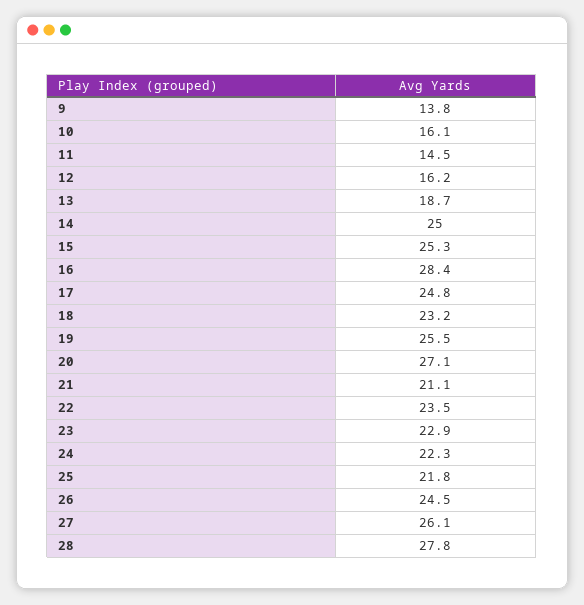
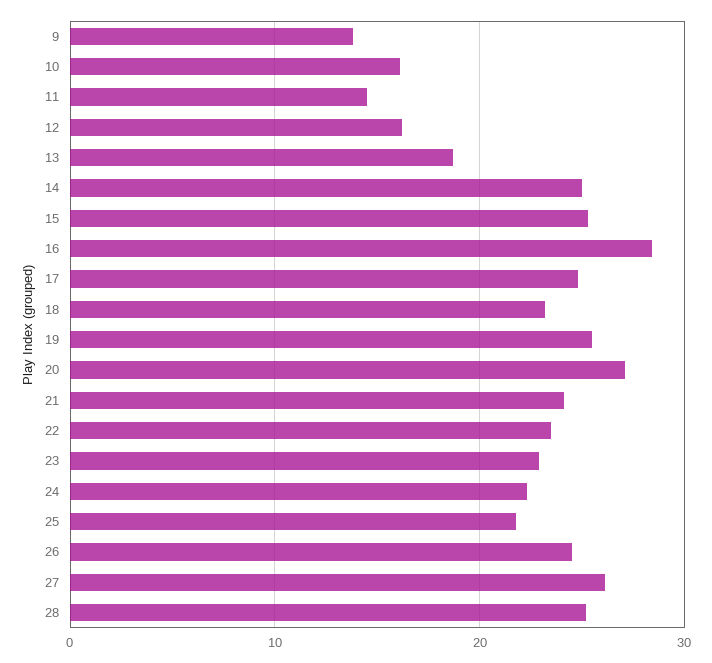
  {
    "9": 13.8,
    "10": 16.1,
    "11": 14.5,
    "12": 16.2,
    "13": 18.7,
    "14": 25,
    "15": 25.3,
    "16": 28.4,
    "17": 24.8,
    "18": 23.2,
    "19": 25.5,
    "20": 27.1,
-   "21": 21.1,
+   "21": 24,
    "22": 23.5,
    "23": 22.9,
    "24": 22.3,
    "25": 21.8,
    "26": 24.5,
    "27": 26.1,
-   "28": 27.8
+   "28": 25
  }

